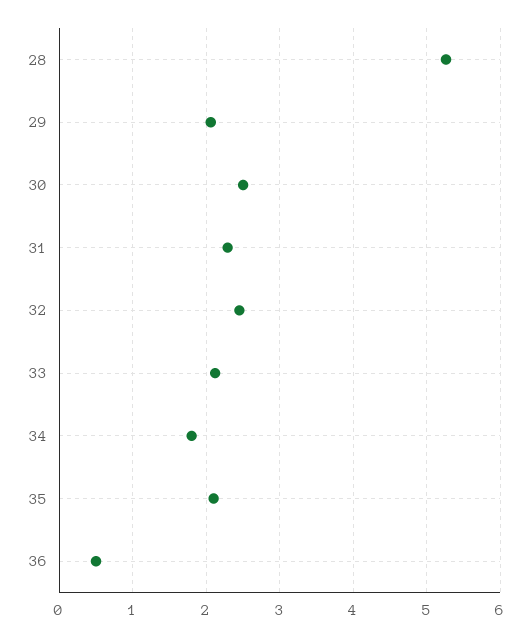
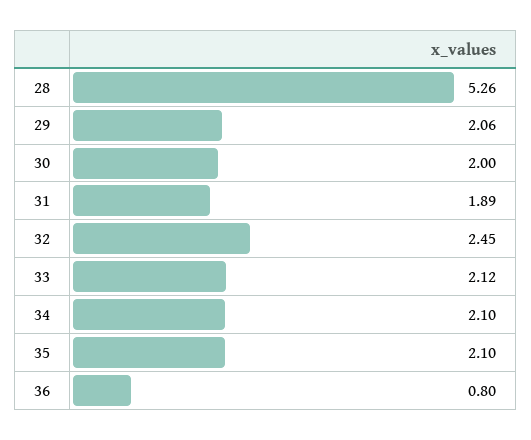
  {
    "28": 5.26,
    "29": 2.06,
-   "30": 2.5,
+   "30": 2,
-   "31": 2.3,
+   "31": 1.89,
    "32": 2.45,
    "33": 2.12,
-   "34": 1.8,
+   "34": 2.1,
    "35": 2.1,
-   "36": 0.5
+   "36": 0.8
  }

